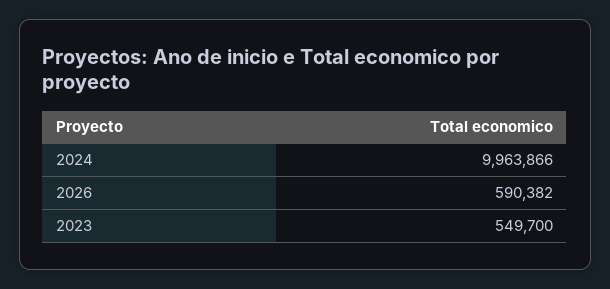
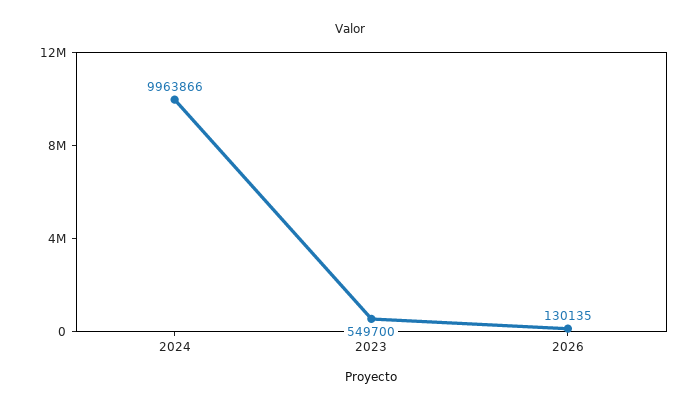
  {
    "2024": 9963866,
-   "2026": 590382,
+   "2026": 130135,
    "2023": 549700
  }

